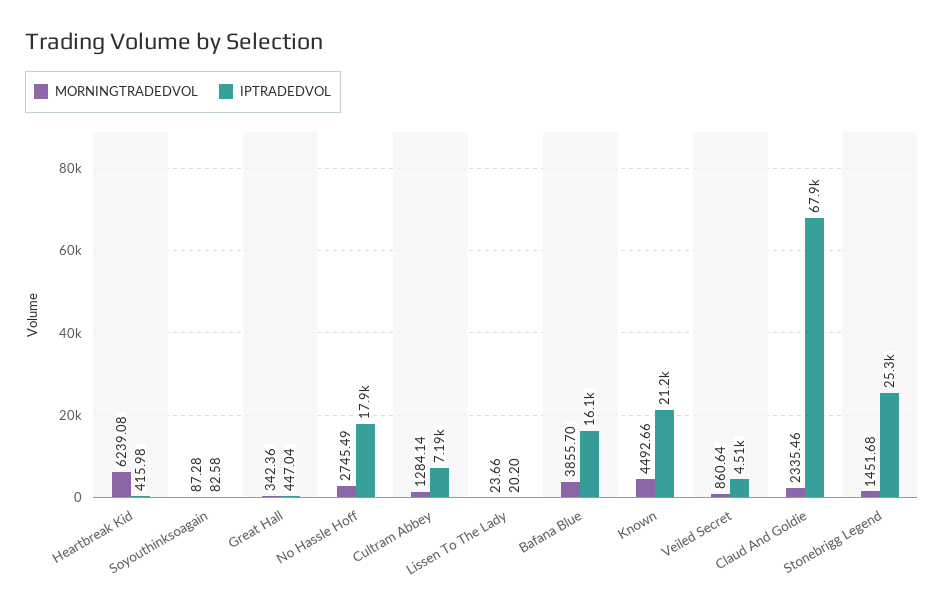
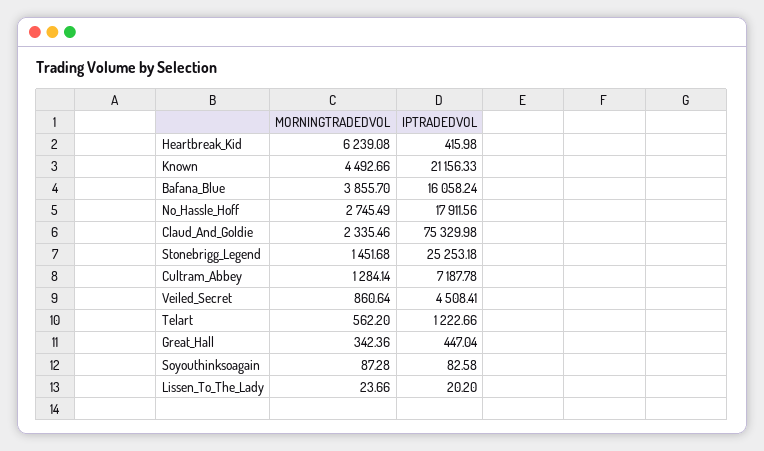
  {
    "MORNINGTRADEDVOL": {
      "Heartbreak Kid": 6239.08,
      "Soyouthinksoagain": 87.28,
      "Great Hall": 342.36,
      "No Hassle Hoff": 2745.49,
      "Cultram Abbey": 1284.14,
      "Lissen To The Lady": 23.66,
      "Bafana Blue": 3855.7,
      "Known": 4492.66,
      "Veiled Secret": 860.64,
      "Claud And Goldie": 2335.46,
-     "Stonebrigg Legend": 1451.68
+     "Stonebrigg Legend": 1451.68,
+     "Telart": 562.2
    },
    "IPTRADEDVOL": {
      "Heartbreak Kid": 415.98,
      "Soyouthinksoagain": 82.58,
      "Great Hall": 447.04,
      "No Hassle Hoff": 17911.56,
      "Cultram Abbey": 7187.78,
      "Lissen To The Lady": 20.2,
      "Bafana Blue": 16058.24,
      "Known": 21156.33,
      "Veiled Secret": 4508.41,
-     "Claud And Goldie": 67900,
+     "Claud And Goldie": 75329.98,
-     "Stonebrigg Legend": 25253.18
+     "Stonebrigg Legend": 25253.18,
+     "Telart": 1222.66
    }
  }

